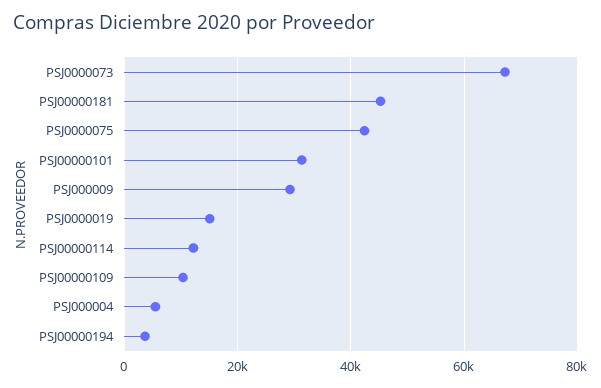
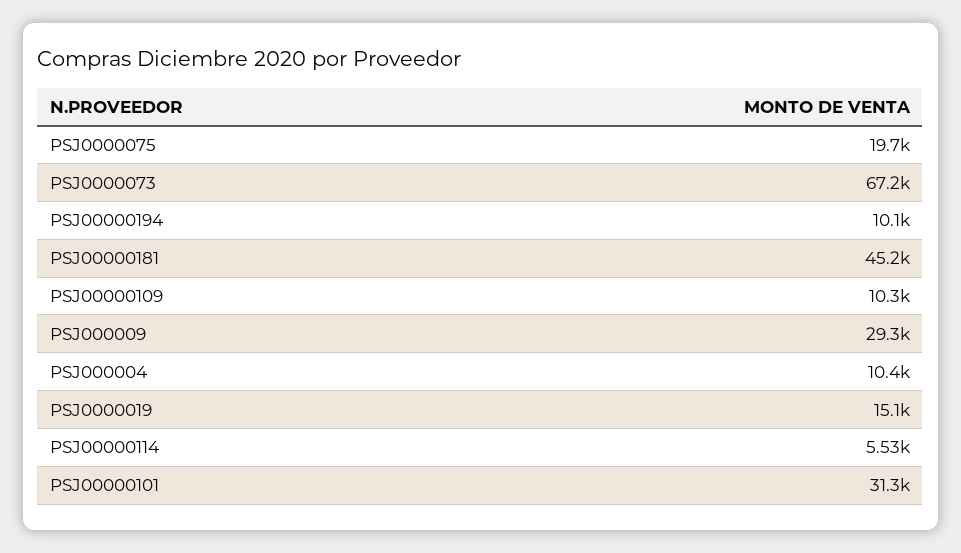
  {
    "PSJ0000073": 67200,
    "PSJ00000181": 45200,
-   "PSJ0000075": 42000,
+   "PSJ0000075": 19700,
    "PSJ00000101": 31300,
    "PSJ000009": 29300,
    "PSJ0000019": 15100,
-   "PSJ00000114": 12000,
+   "PSJ00000114": 5530,
    "PSJ00000109": 10300,
-   "PSJ000004": 6000,
+   "PSJ000004": 10400,
-   "PSJ00000194": 4000
+   "PSJ00000194": 10100
  }

